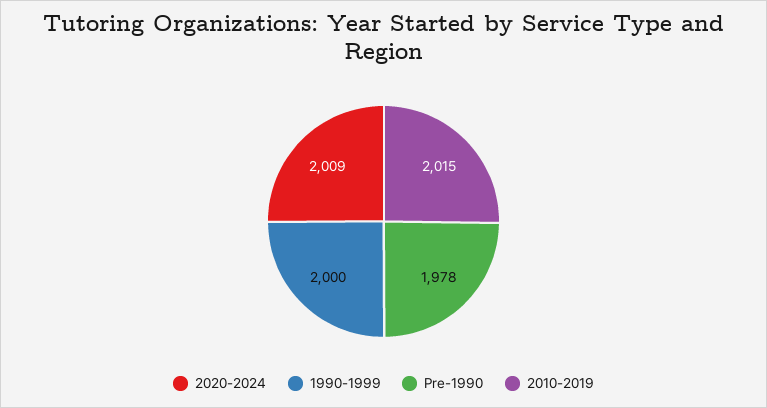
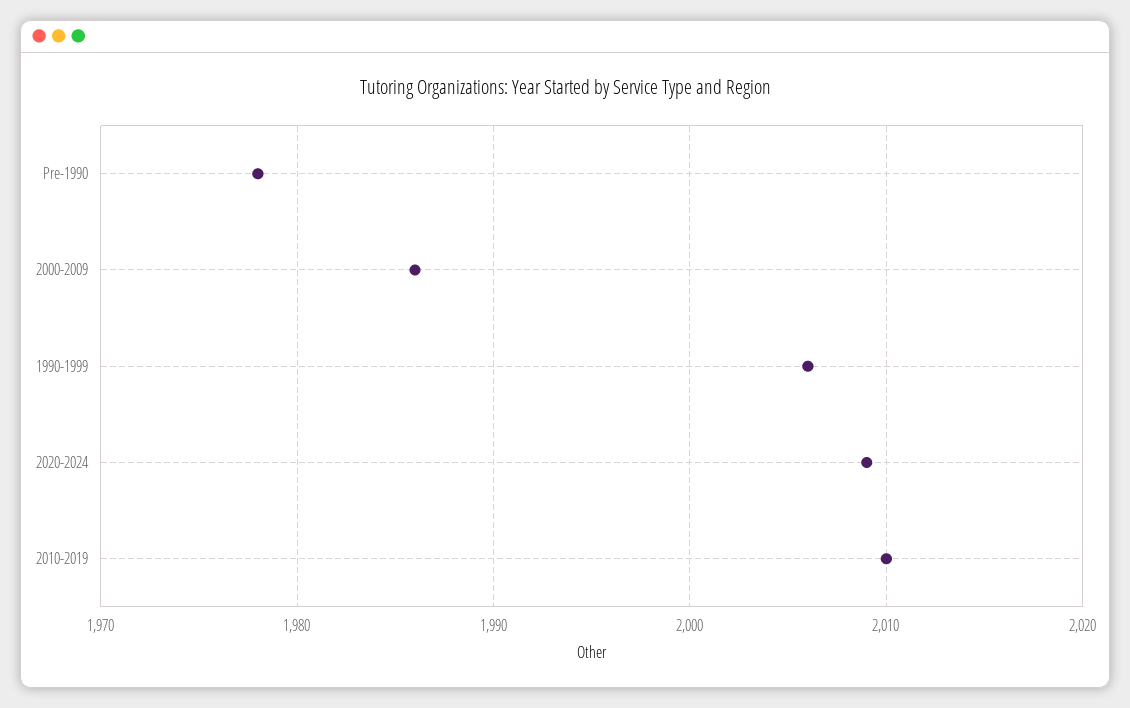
  {
    "2020-2024": 2009,
-   "1990-1999": 2000,
+   "1990-1999": 2006,
    "Pre-1990": 1978,
-   "2010-2019": 2015
+   "2010-2019": 2010,
+   "2000-2009": 1986
  }

